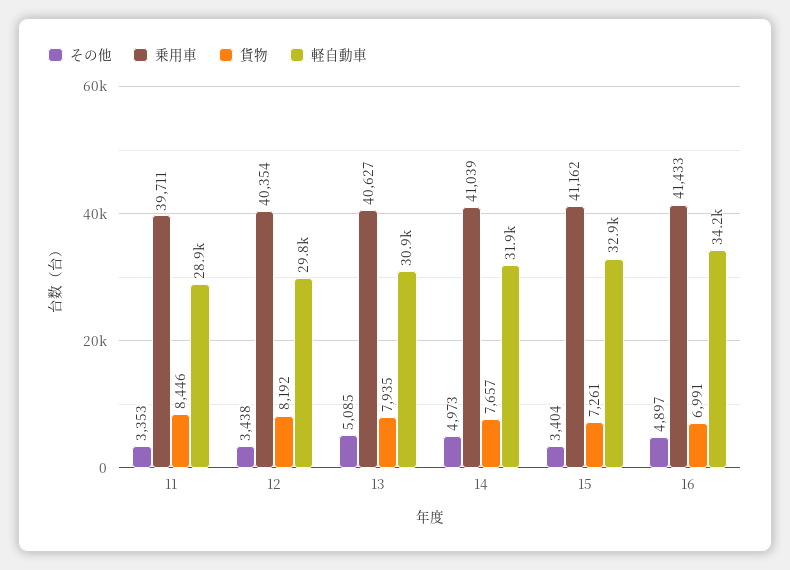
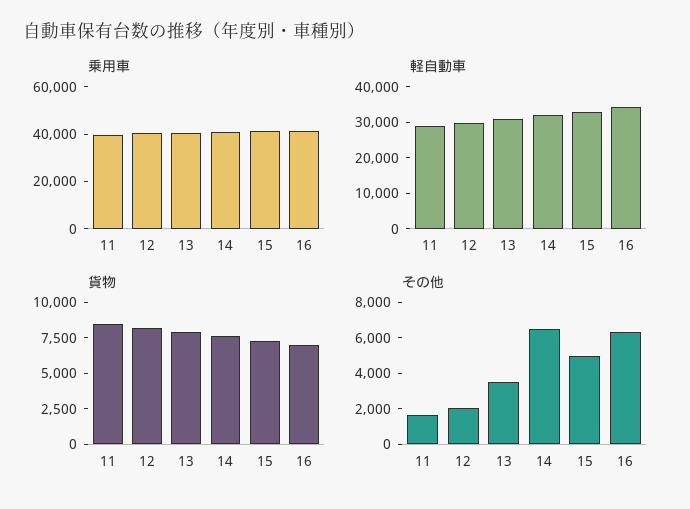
  {
    "その他": {
-     "11": 3353,
+     "11": 1500,
-     "12": 3438,
+     "12": 2000,
-     "13": 5085,
+     "13": 3500,
-     "14": 4973,
+     "14": 6500,
-     "15": 3404,
+     "15": 5000,
-     "16": 4897
+     "16": 6500
    },
    "乗用車": {
      "11": 39711,
      "12": 40354,
      "13": 40627,
      "14": 41039,
      "15": 41162,
      "16": 41433
    },
    "貨物": {
      "11": 8446,
      "12": 8192,
      "13": 7935,
      "14": 7657,
      "15": 7261,
      "16": 6991
    },
    "軽自動車": {
      "11": 28900,
      "12": 29800,
      "13": 30900,
      "14": 31900,
      "15": 32900,
      "16": 34200
    }
  }

